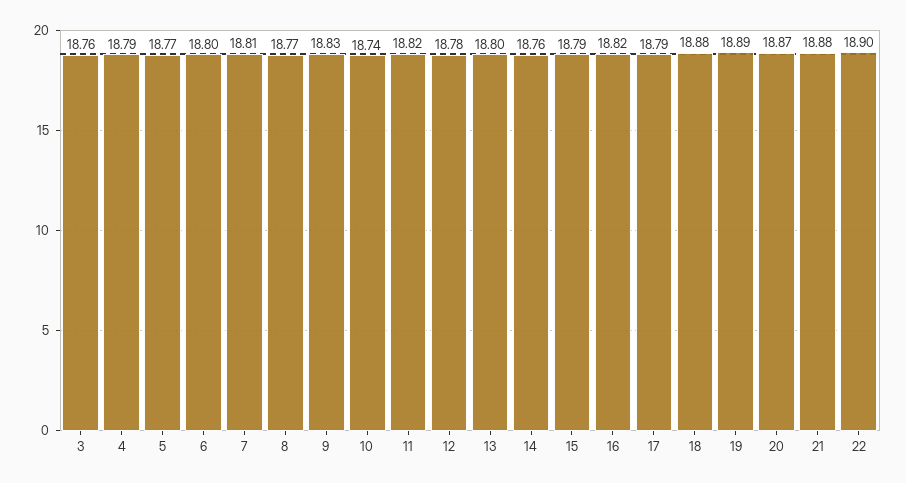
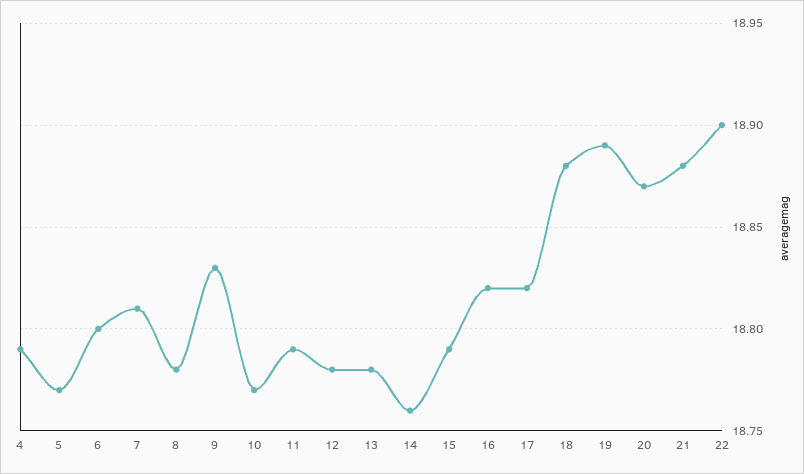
  {
-   "3": 18.76,
    "4": 18.79,
    "5": 18.77,
    "6": 18.8,
    "7": 18.81,
-   "8": 18.77,
+   "8": 18.78,
    "9": 18.83,
-   "10": 18.74,
+   "10": 18.77,
-   "11": 18.82,
+   "11": 18.79,
    "12": 18.78,
-   "13": 18.8,
+   "13": 18.78,
    "14": 18.76,
    "15": 18.79,
    "16": 18.82,
-   "17": 18.79,
+   "17": 18.82,
    "18": 18.88,
    "19": 18.89,
    "20": 18.87,
    "21": 18.88,
    "22": 18.9
  }

